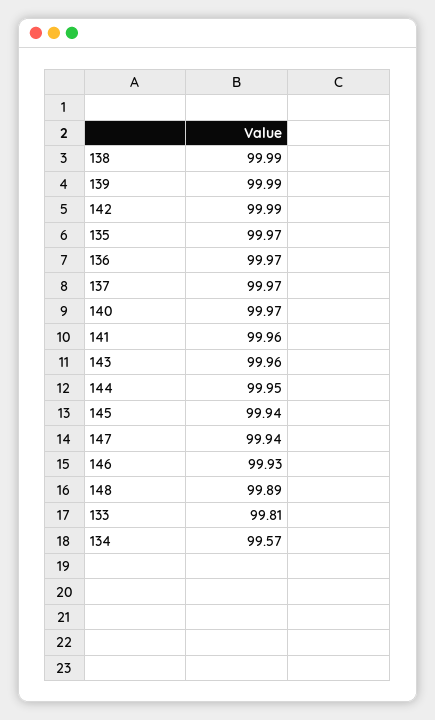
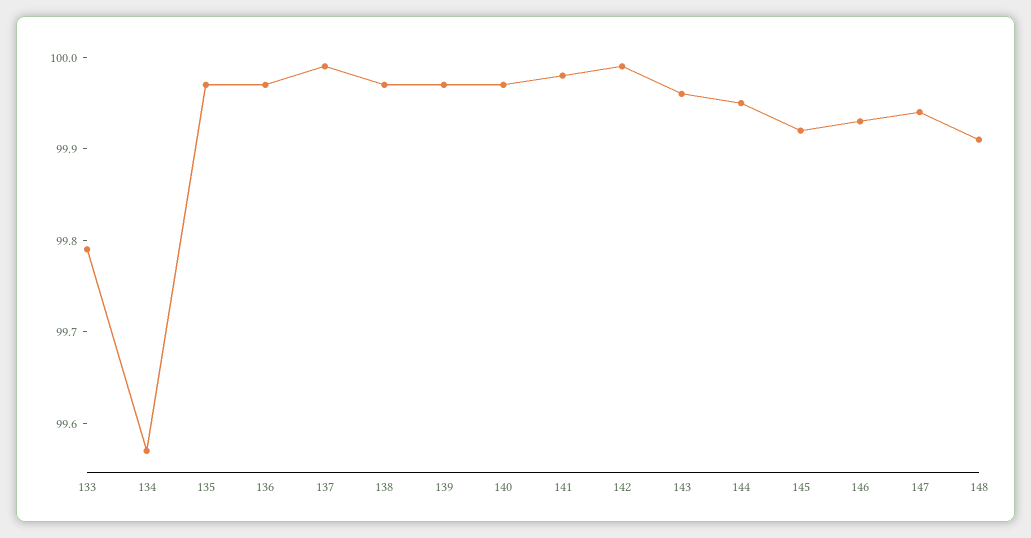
  {
-   "138": 99.99,
+   "138": 99.97,
-   "139": 99.99,
+   "139": 99.97,
    "142": 99.99,
    "135": 99.97,
    "136": 99.97,
-   "137": 99.97,
+   "137": 99.99,
    "140": 99.97,
-   "141": 99.96,
+   "141": 99.98,
    "143": 99.96,
    "144": 99.95,
-   "145": 99.94,
+   "145": 99.92,
    "147": 99.94,
    "146": 99.93,
-   "148": 99.89,
+   "148": 99.91,
-   "133": 99.81,
+   "133": 99.79,
    "134": 99.57
  }

